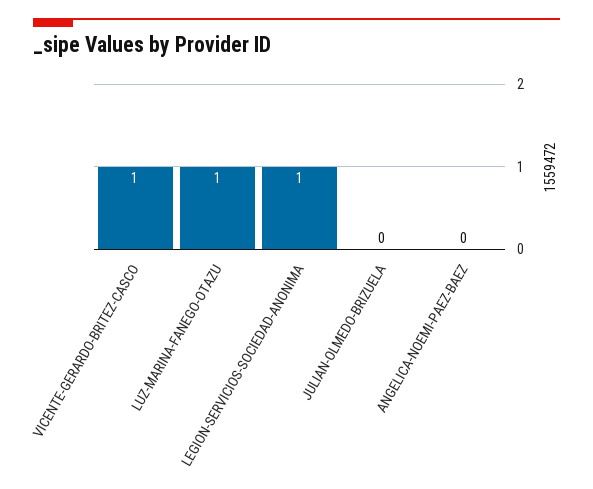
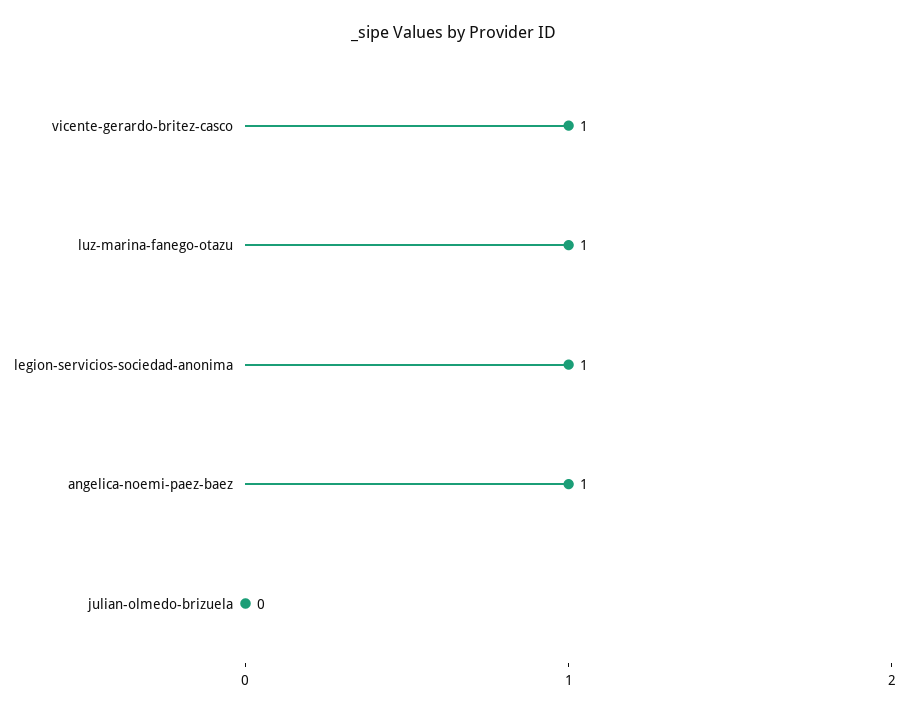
  {
    "VICENTE-GERARDO-BRITEZ-CASCO": 1,
    "LUZ-MARINA-FANEGO-OTAZU": 1,
    "LEGION-SERVICIOS-SOCIEDAD-ANONIMA": 1,
    "JULIAN-OLMEDO-BRIZUELA": 0,
-   "ANGELICA-NOEMI-PAEZ-BAEZ": 0
+   "ANGELICA-NOEMI-PAEZ-BAEZ": 1
  }

